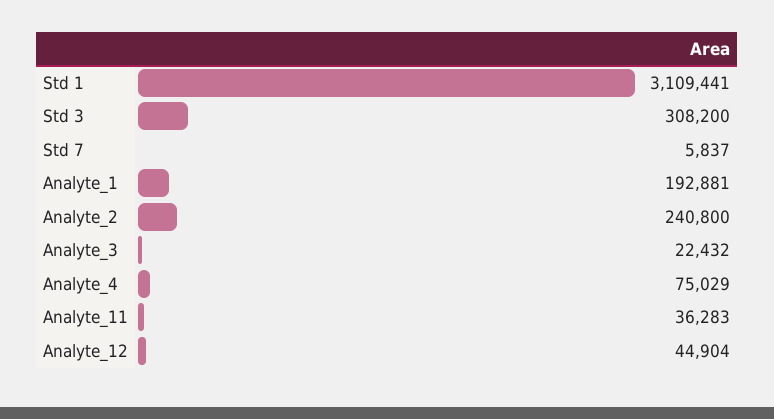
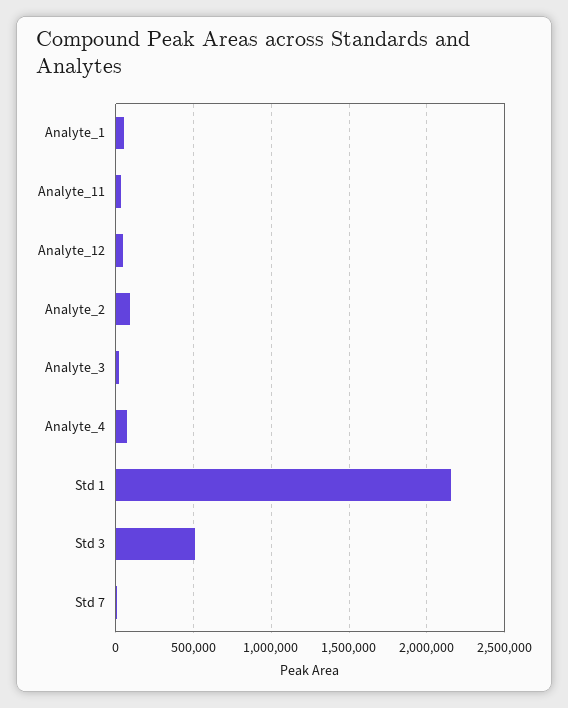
  {
-   "Std 1": 3109441,
+   "Std 1": 2150000,
-   "Std 3": 308200,
+   "Std 3": 500000,
    "Std 7": 5837,
-   "Analyte_1": 192881,
+   "Analyte_1": 50000,
-   "Analyte_2": 240800,
+   "Analyte_2": 100000,
    "Analyte_3": 22432,
    "Analyte_4": 75029,
    "Analyte_11": 36283,
    "Analyte_12": 44904
  }

